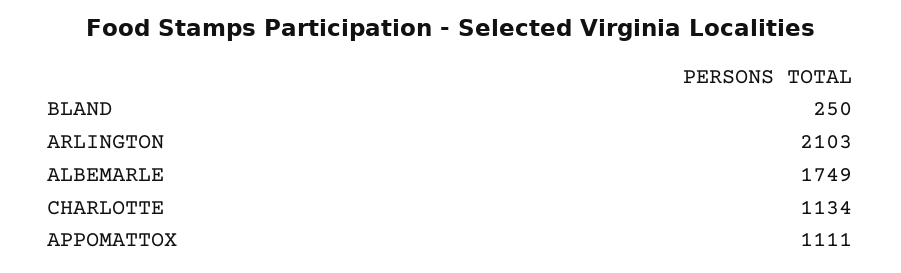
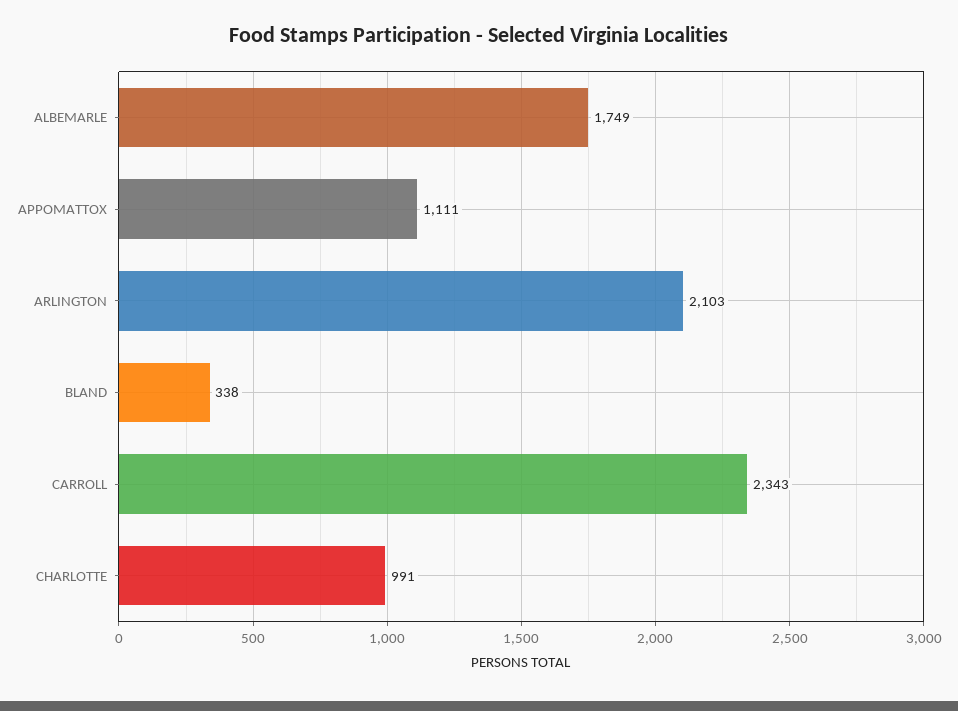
  {
-   "BLAND": 250,
+   "BLAND": 338,
    "ARLINGTON": 2103,
    "ALBEMARLE": 1749,
-   "CHARLOTTE": 1134,
+   "CHARLOTTE": 991,
-   "APPOMATTOX": 1111
+   "APPOMATTOX": 1111,
+   "CARROLL": 2343
  }

